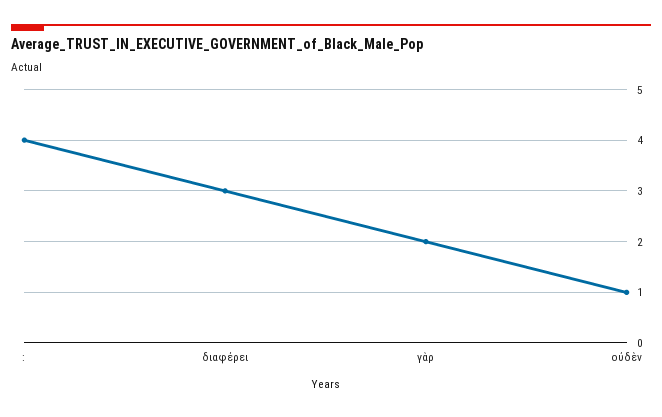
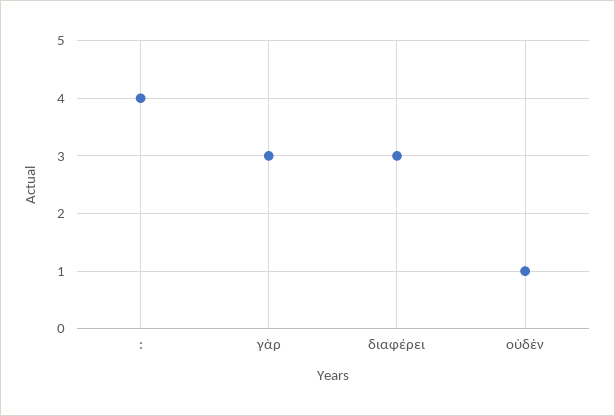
  {
    ":": 4,
    "διαφέρει": 3,
-   "γὰρ": 2,
+   "γὰρ": 3,
    "οὐδὲν": 1
  }

